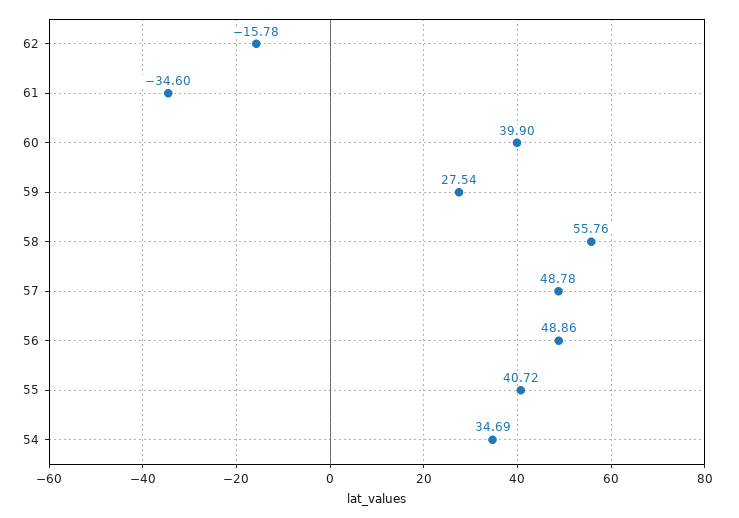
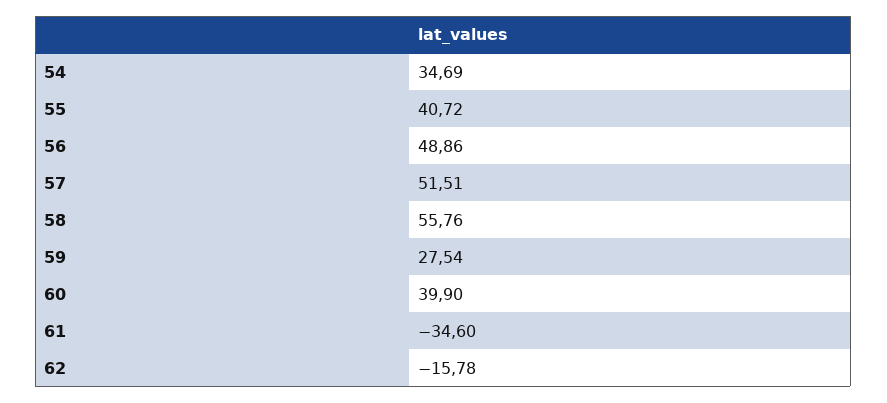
  {
    "62": -15.78,
    "61": -34.6,
    "60": 39.9,
    "59": 27.54,
    "58": 55.76,
-   "57": 48.78,
+   "57": 51.51,
    "56": 48.86,
    "55": 40.72,
    "54": 34.69
  }

